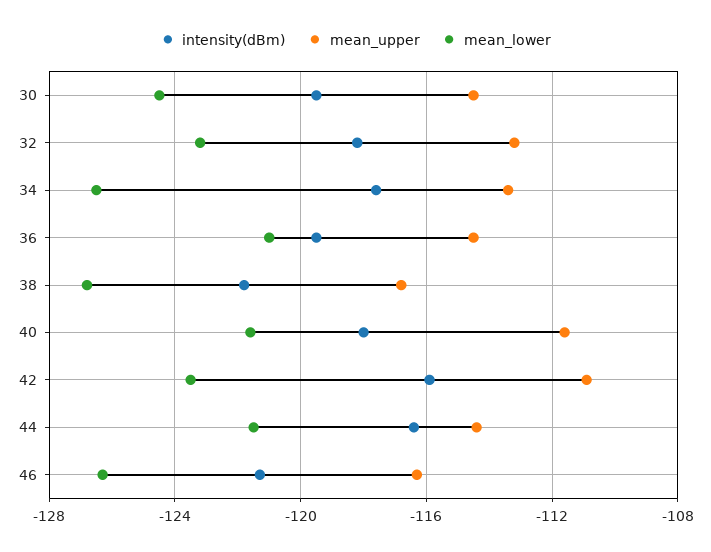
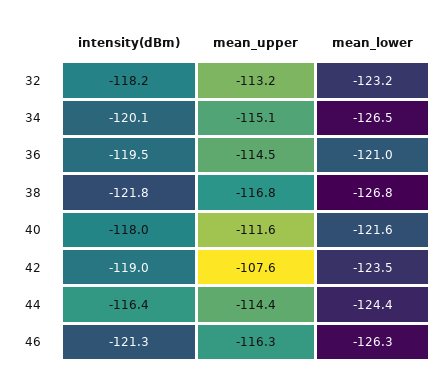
  {
    "intensity(dBm)": {
-     "30": -119.5,
      "32": -118.2,
-     "34": -117.5,
+     "34": -120.1,
      "36": -119.5,
      "38": -121.8,
      "40": -118,
-     "42": -116,
+     "42": -119,
      "44": -116.4,
      "46": -121.3
    },
    "mean_upper": {
-     "30": -114.5,
      "32": -113.2,
-     "34": -113.5,
+     "34": -115.1,
      "36": -114.5,
      "38": -116.8,
      "40": -111.6,
-     "42": -111,
+     "42": -107.6,
      "44": -114.4,
      "46": -116.3
    },
    "mean_lower": {
-     "30": -124.5,
      "32": -123.2,
      "34": -126.5,
      "36": -121,
      "38": -126.8,
      "40": -121.6,
      "42": -123.5,
-     "44": -121.5,
+     "44": -124.4,
      "46": -126.3
    }
  }

